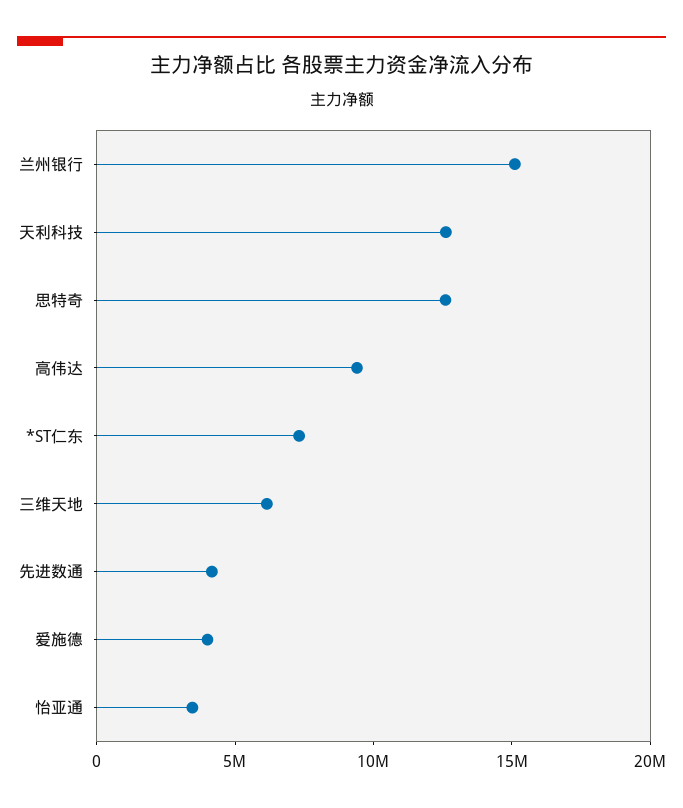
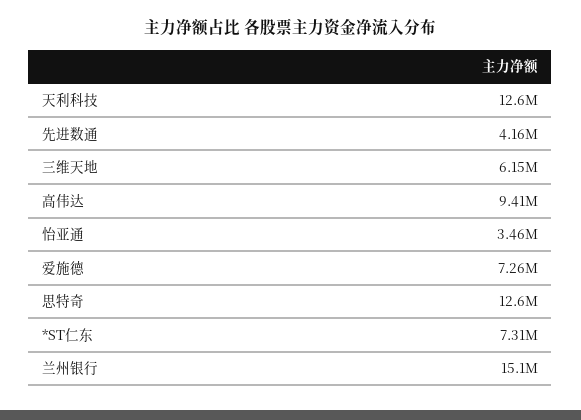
  {
    "兰州银行": 15100000,
    "天利科技": 12600000,
    "思特奇": 12600000,
    "高伟达": 9410000,
    "*ST仁东": 7310000,
    "三维天地": 6150000,
    "先进数通": 4160000,
-   "爱施德": 4000000,
+   "爱施德": 7260000,
    "怡亚通": 3460000
  }

